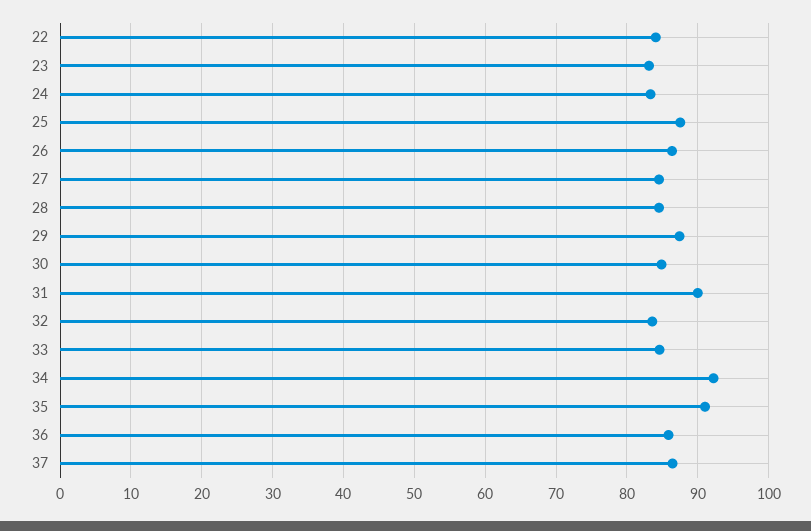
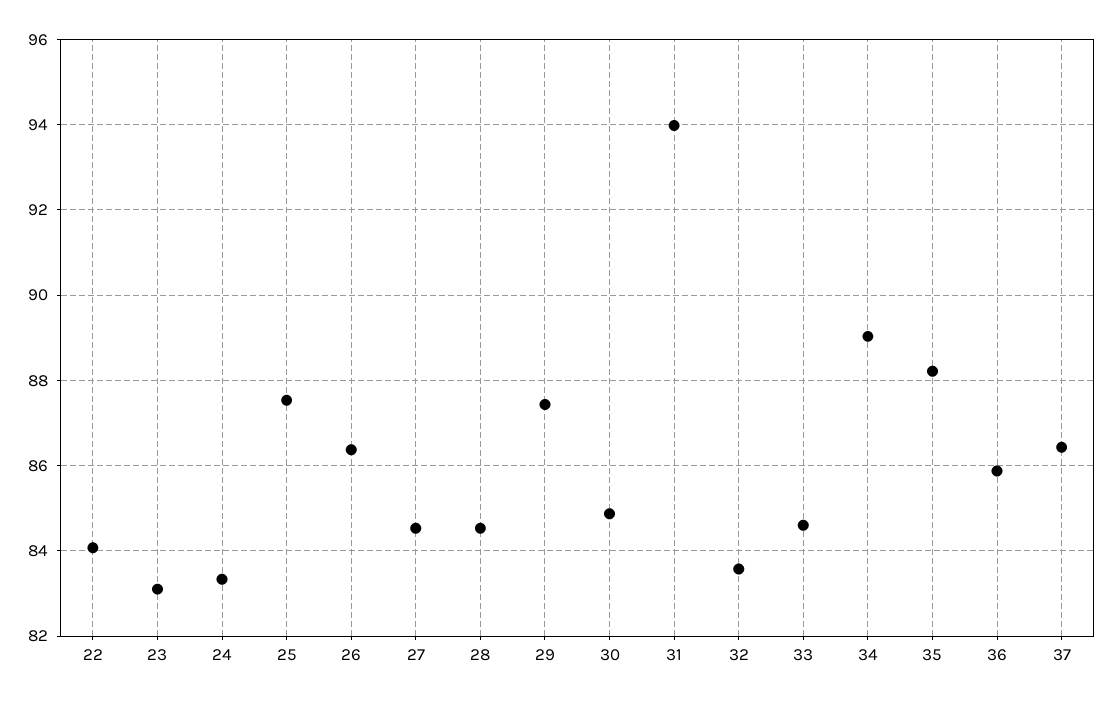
  {
    "22": 84,
    "23": 83.2,
    "24": 83.4,
    "25": 87.6,
    "26": 86.4,
    "27": 84.6,
    "28": 84.6,
    "29": 87.4,
    "30": 84.8,
-   "31": 90,
+   "31": 94,
    "32": 83.6,
    "33": 84.6,
-   "34": 92,
+   "34": 89,
-   "35": 91,
+   "35": 88.2,
    "36": 85.8,
    "37": 86.4
  }

